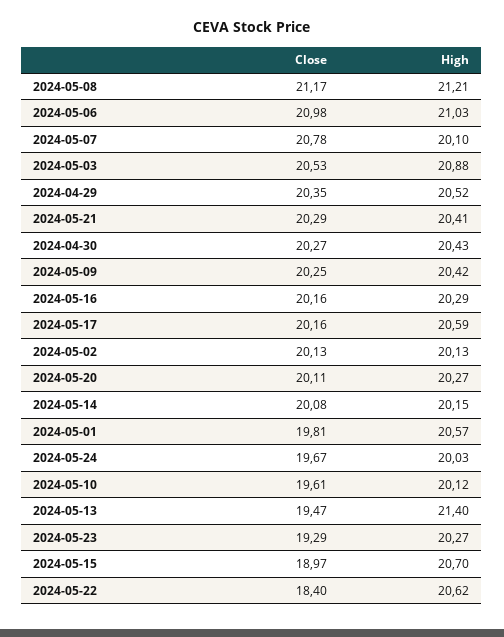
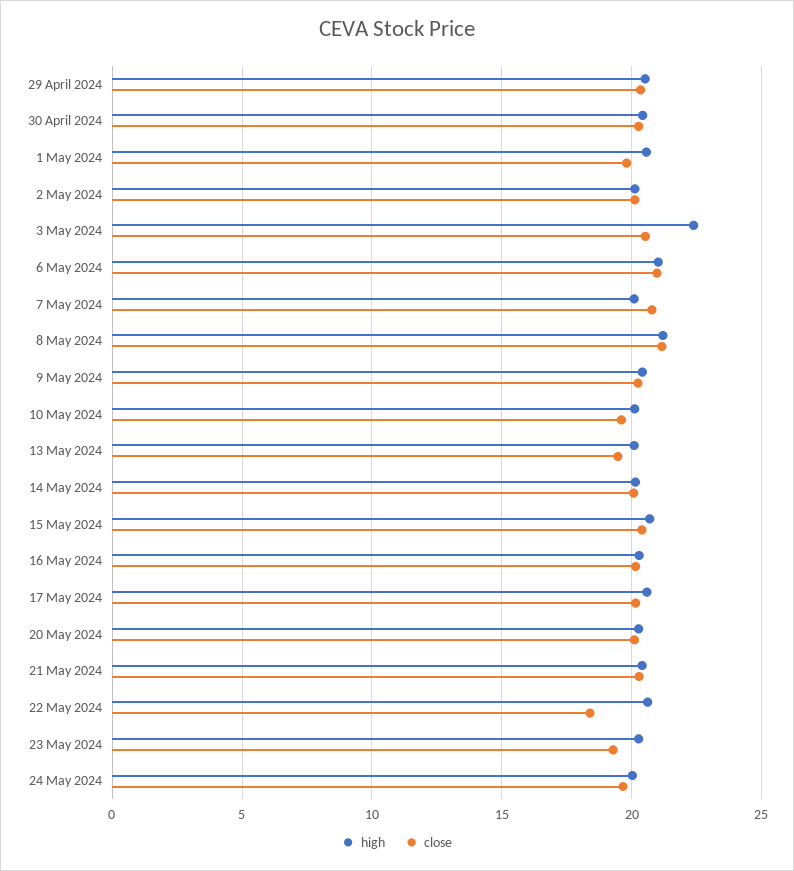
  {
    "Close": {
      "2024-05-08": 21.17,
      "2024-05-06": 20.98,
      "2024-05-07": 20.78,
      "2024-05-03": 20.53,
      "2024-04-29": 20.35,
      "2024-05-21": 20.29,
      "2024-04-30": 20.27,
      "2024-05-09": 20.25,
      "2024-05-16": 20.16,
      "2024-05-17": 20.16,
      "2024-05-02": 20.13,
      "2024-05-20": 20.11,
      "2024-05-14": 20.08,
      "2024-05-01": 19.81,
      "2024-05-24": 19.67,
      "2024-05-10": 19.61,
      "2024-05-13": 19.47,
      "2024-05-23": 19.29,
-     "2024-05-15": 18.97,
+     "2024-05-15": 20.5,
      "2024-05-22": 18.4
    },
    "High": {
      "2024-05-08": 21.21,
      "2024-05-06": 21.03,
      "2024-05-07": 20.1,
-     "2024-05-03": 20.88,
+     "2024-05-03": 22.5,
      "2024-04-29": 20.52,
      "2024-05-21": 20.41,
      "2024-04-30": 20.43,
      "2024-05-09": 20.42,
      "2024-05-16": 20.29,
      "2024-05-17": 20.59,
      "2024-05-02": 20.13,
      "2024-05-20": 20.27,
      "2024-05-14": 20.15,
      "2024-05-01": 20.57,
      "2024-05-24": 20.03,
      "2024-05-10": 20.12,
-     "2024-05-13": 21.4,
+     "2024-05-13": 20,
      "2024-05-23": 20.27,
      "2024-05-15": 20.7,
      "2024-05-22": 20.62
    }
  }

